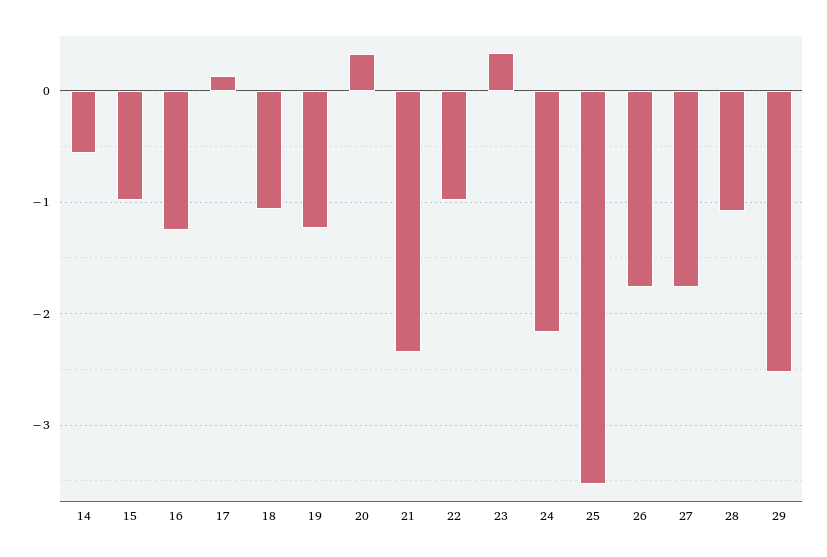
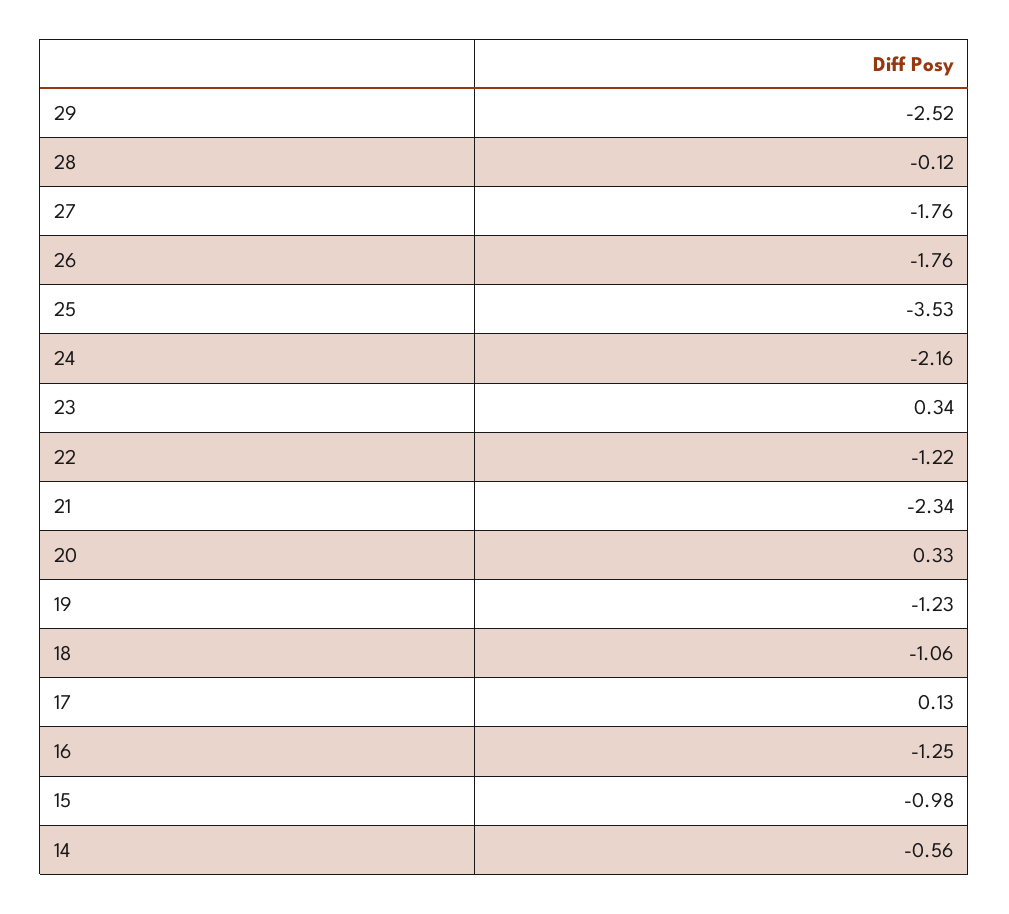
  {
    "14": -0.56,
    "15": -0.98,
    "16": -1.25,
    "17": 0.13,
    "18": -1.06,
    "19": -1.23,
    "20": 0.33,
    "21": -2.34,
-   "22": -1,
+   "22": -1.22,
    "23": 0.34,
    "24": -2.16,
    "25": -3.53,
    "26": -1.76,
    "27": -1.76,
-   "28": -1.1,
+   "28": -0.12,
    "29": -2.52
  }

